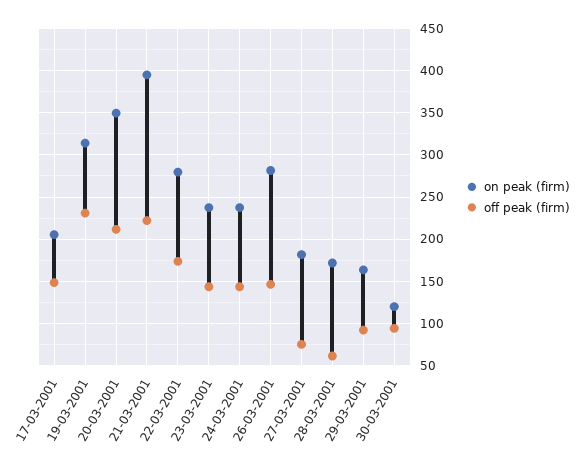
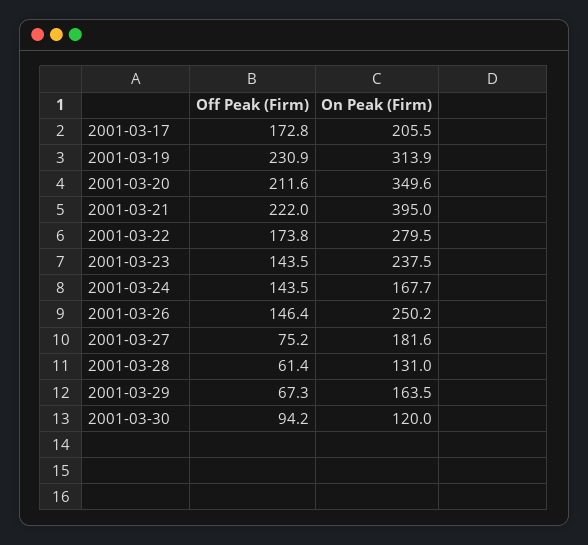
  {
    "on peak (firm)": {
      "17-03-2001": 205.5,
      "19-03-2001": 313.9,
      "20-03-2001": 349.6,
      "21-03-2001": 395,
      "22-03-2001": 279.5,
      "23-03-2001": 237.5,
-     "24-03-2001": 240,
+     "24-03-2001": 167.7,
-     "26-03-2001": 280,
+     "26-03-2001": 250.2,
      "27-03-2001": 181.6,
-     "28-03-2001": 170,
+     "28-03-2001": 131,
      "29-03-2001": 163.5,
      "30-03-2001": 120
    },
    "off peak (firm)": {
-     "17-03-2001": 150,
+     "17-03-2001": 172.8,
      "19-03-2001": 230.9,
      "20-03-2001": 211.6,
      "21-03-2001": 222,
      "22-03-2001": 173.8,
      "23-03-2001": 143.5,
      "24-03-2001": 143.5,
      "26-03-2001": 146.4,
      "27-03-2001": 75.2,
      "28-03-2001": 61.4,
-     "29-03-2001": 90,
+     "29-03-2001": 67.3,
      "30-03-2001": 94.2
    }
  }

